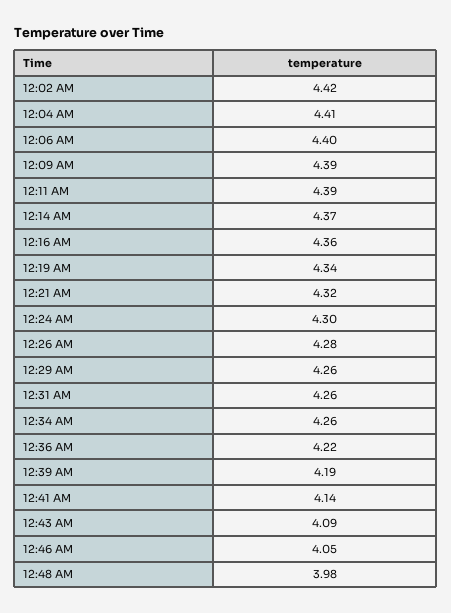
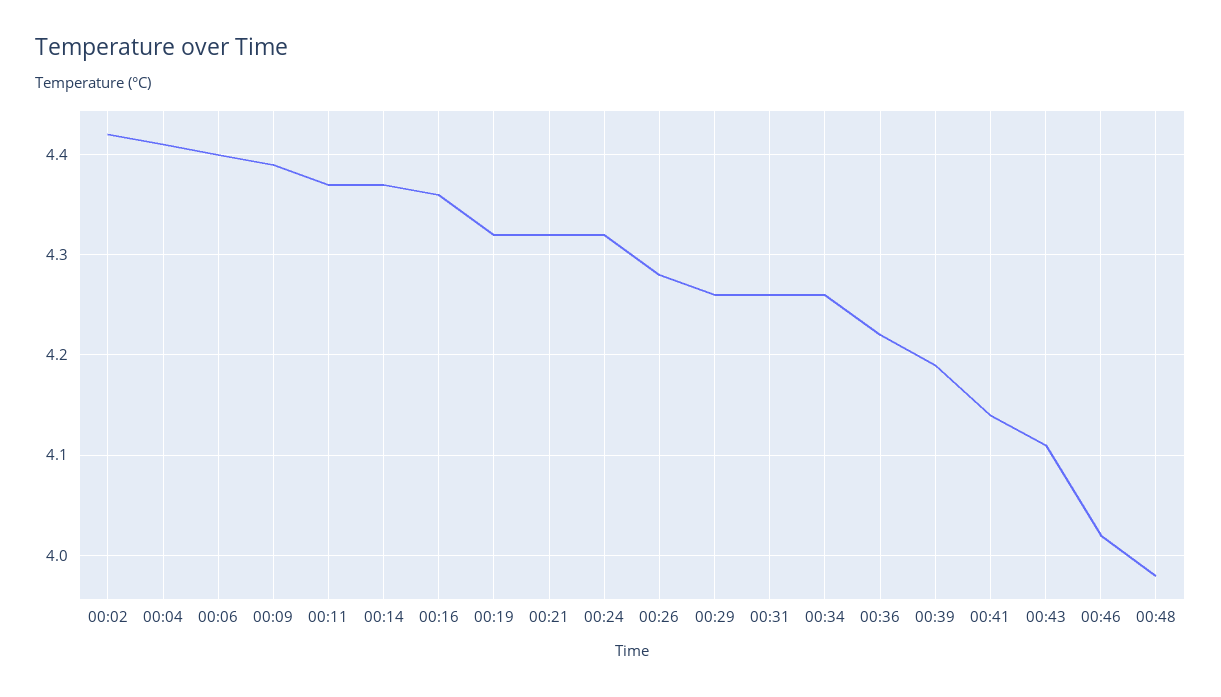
  {
    "12:02 AM": 4.42,
    "12:04 AM": 4.41,
    "12:06 AM": 4.4,
    "12:09 AM": 4.39,
-   "12:11 AM": 4.39,
+   "12:11 AM": 4.37,
    "12:14 AM": 4.37,
    "12:16 AM": 4.36,
-   "12:19 AM": 4.34,
+   "12:19 AM": 4.32,
    "12:21 AM": 4.32,
-   "12:24 AM": 4.3,
+   "12:24 AM": 4.32,
    "12:26 AM": 4.28,
    "12:29 AM": 4.26,
    "12:31 AM": 4.26,
    "12:34 AM": 4.26,
    "12:36 AM": 4.22,
    "12:39 AM": 4.19,
    "12:41 AM": 4.14,
-   "12:43 AM": 4.09,
+   "12:43 AM": 4.11,
-   "12:46 AM": 4.05,
+   "12:46 AM": 4.02,
    "12:48 AM": 3.98
  }

